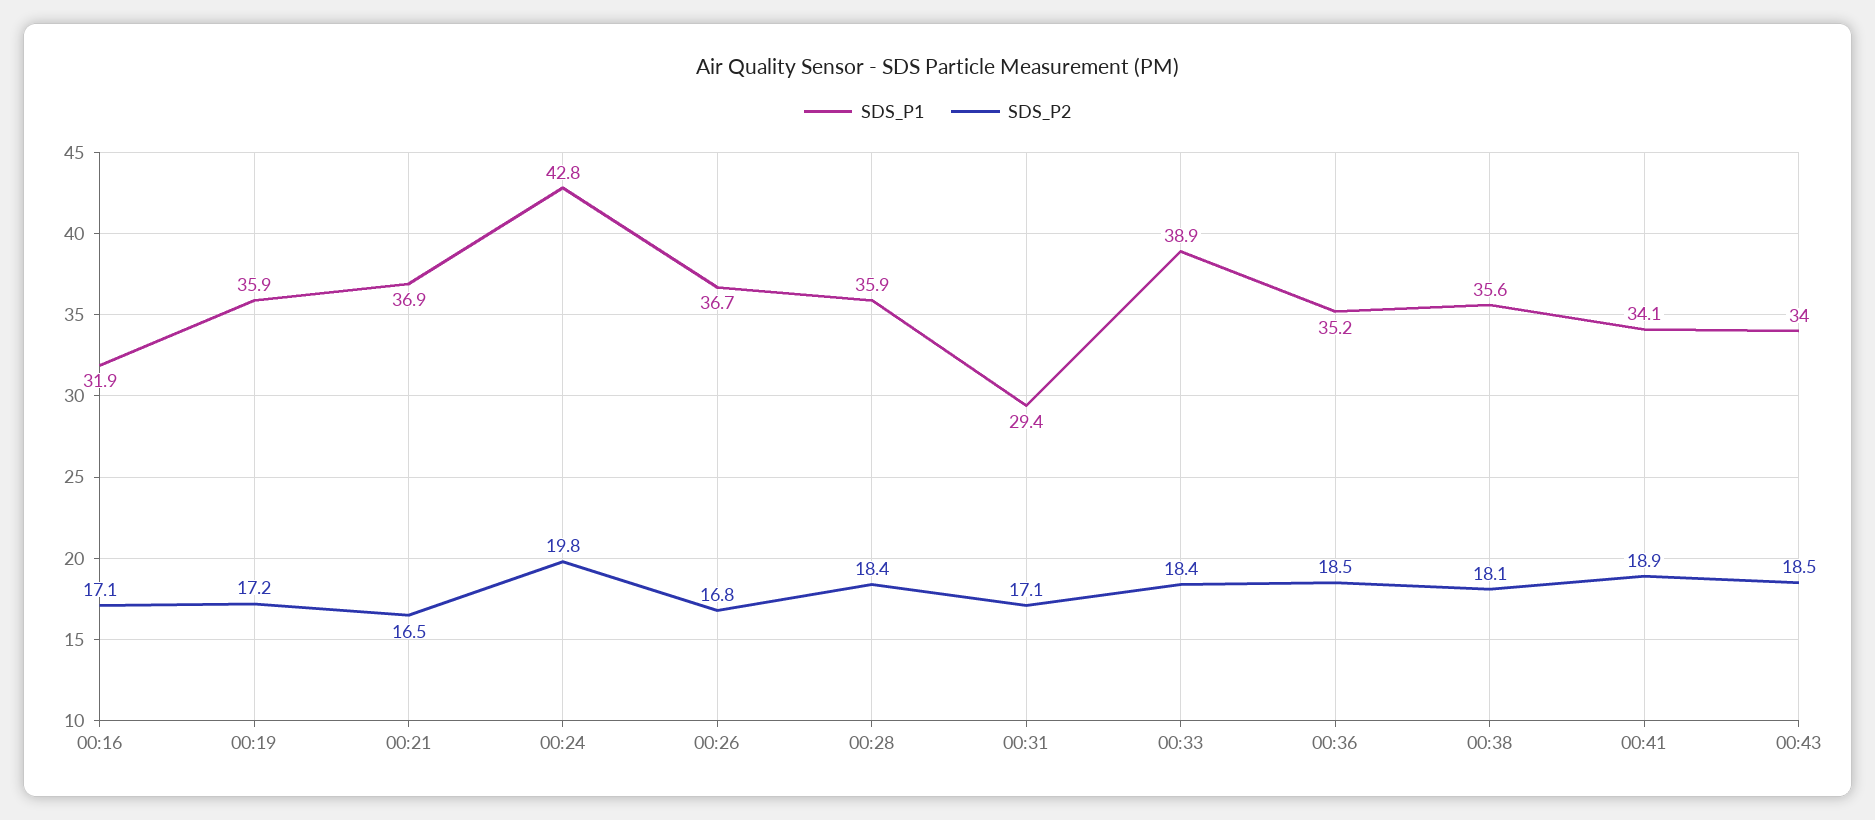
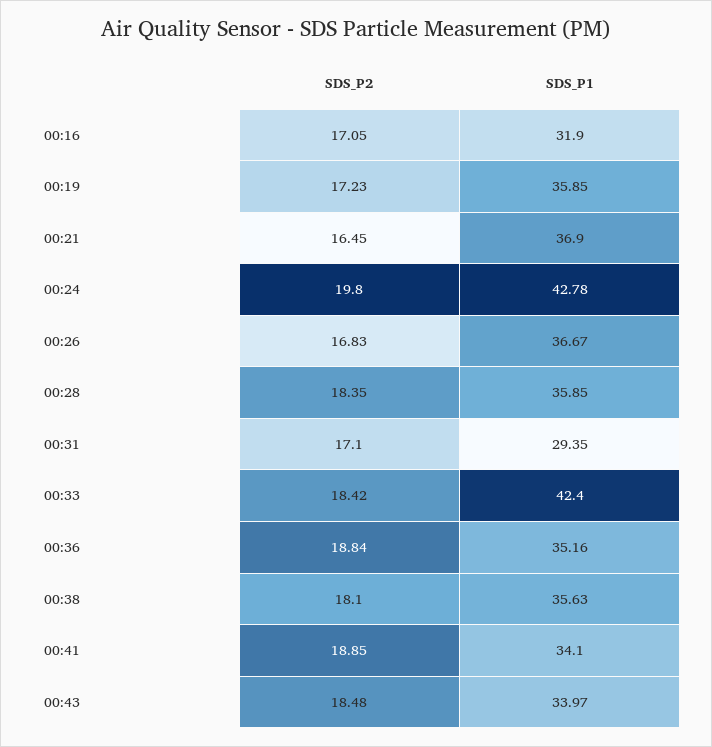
  {
    "SDS_P1": {
      "00:16": 31.9,
      "00:19": 35.85,
      "00:21": 36.9,
      "00:24": 42.78,
      "00:26": 36.67,
      "00:28": 35.85,
      "00:31": 29.35,
-     "00:33": 38.9,
+     "00:33": 42.4,
      "00:36": 35.16,
      "00:38": 35.63,
      "00:41": 34.1,
      "00:43": 33.97
    },
    "SDS_P2": {
      "00:16": 17.05,
      "00:19": 17.23,
      "00:21": 16.45,
      "00:24": 19.8,
      "00:26": 16.83,
      "00:28": 18.35,
      "00:31": 17.1,
      "00:33": 18.42,
-     "00:36": 18.5,
+     "00:36": 18.84,
      "00:38": 18.1,
      "00:41": 18.85,
      "00:43": 18.48
    }
  }

